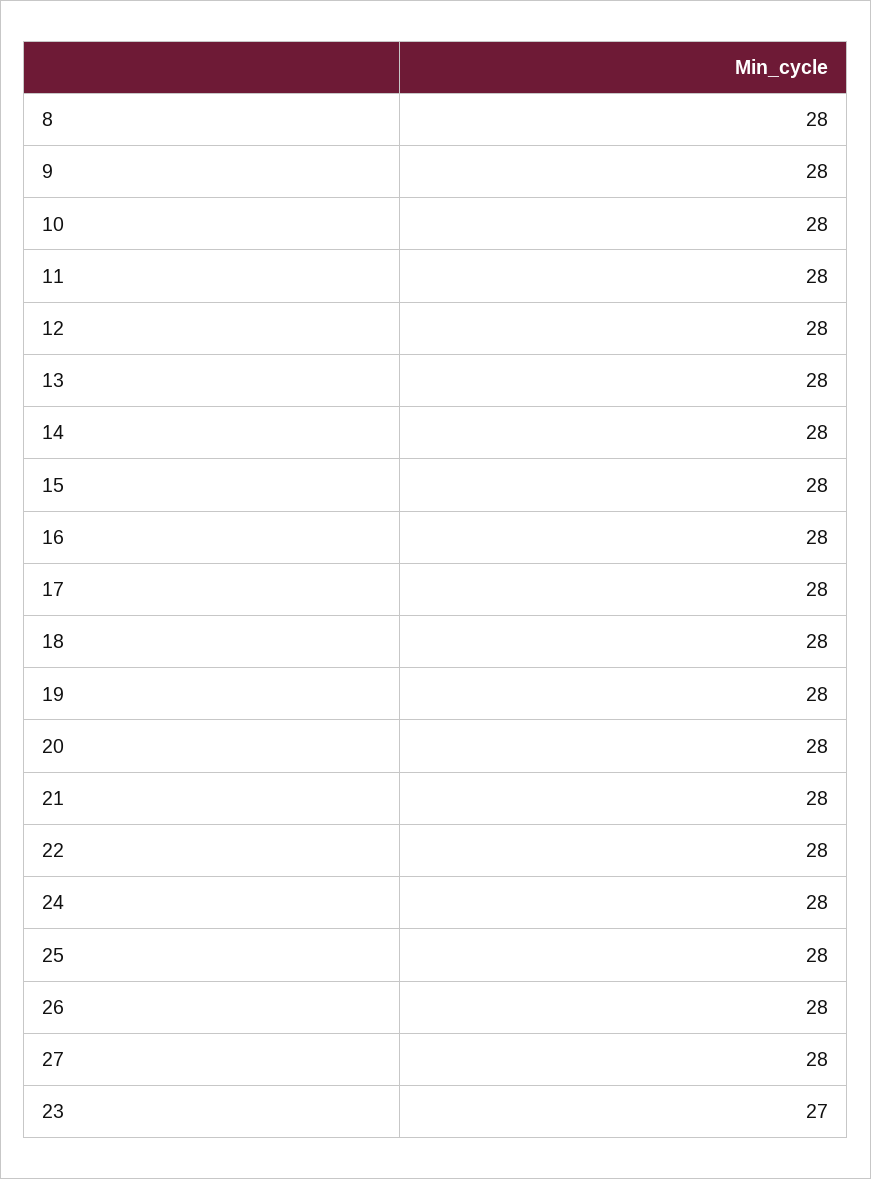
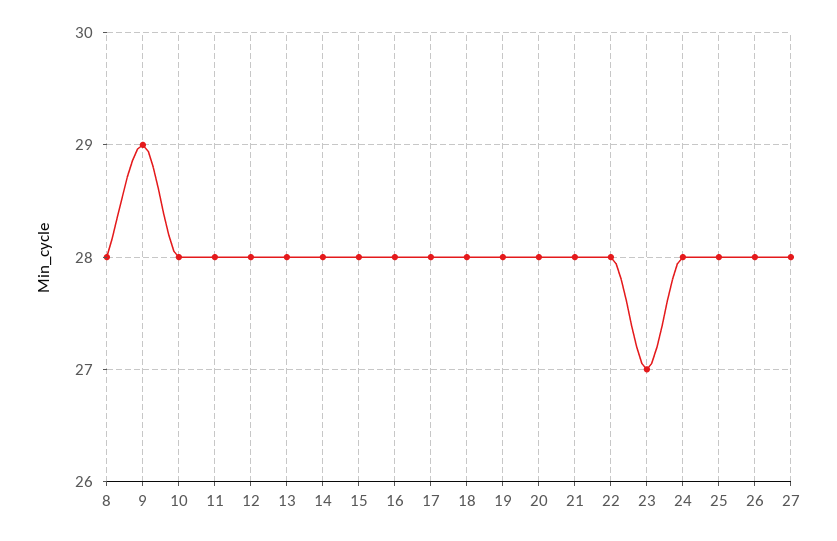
  {
    "8": 28,
-   "9": 28,
+   "9": 29,
    "10": 28,
    "11": 28,
    "12": 28,
    "13": 28,
    "14": 28,
    "15": 28,
    "16": 28,
    "17": 28,
    "18": 28,
    "19": 28,
    "20": 28,
    "21": 28,
    "22": 28,
    "24": 28,
    "25": 28,
    "26": 28,
    "27": 28,
    "23": 27
  }

